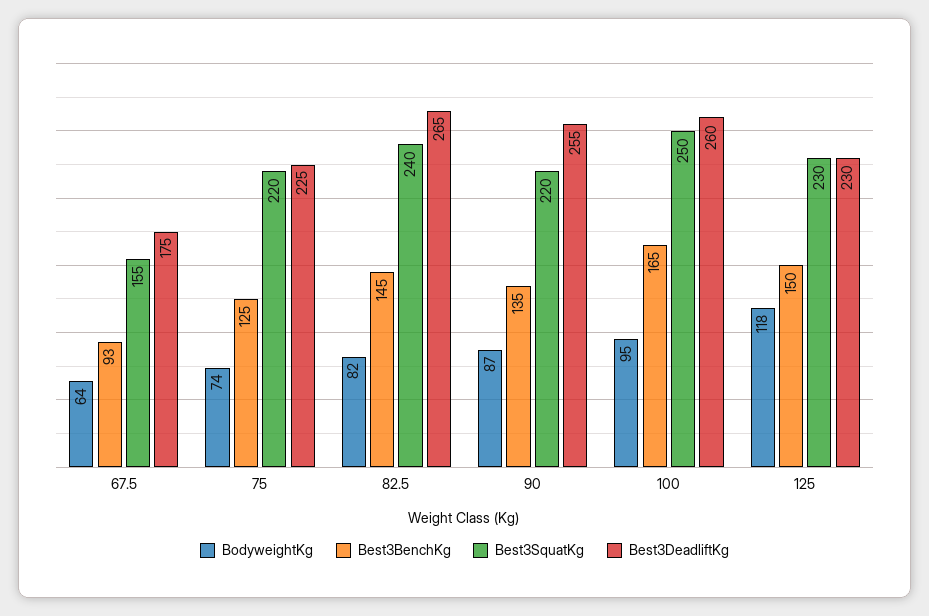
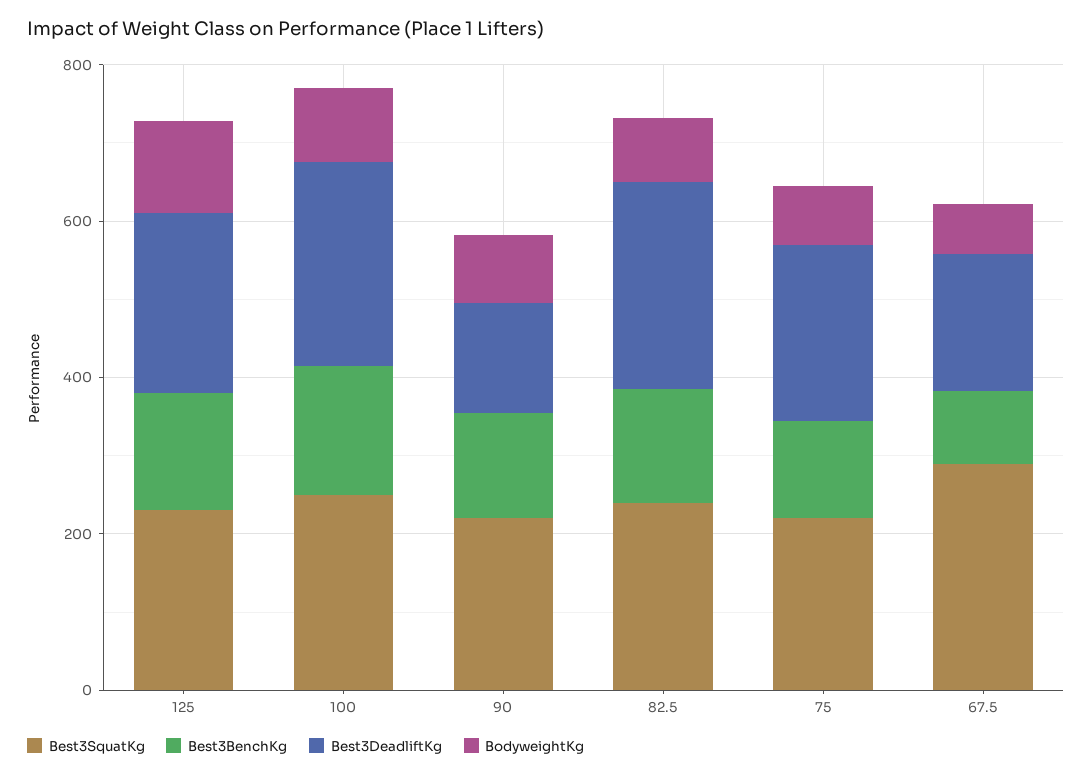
  {
    "BodyweightKg": {
      "67.5": 64,
      "75": 74,
      "82.5": 82,
      "90": 87,
      "100": 95,
      "125": 118
    },
    "Best3BenchKg": {
      "67.5": 93,
      "75": 125,
      "82.5": 145,
      "90": 135,
      "100": 165,
      "125": 150
    },
    "Best3SquatKg": {
-     "67.5": 155,
+     "67.5": 300,
      "75": 220,
      "82.5": 240,
      "90": 220,
      "100": 250,
      "125": 230
    },
    "Best3DeadliftKg": {
      "67.5": 175,
      "75": 225,
      "82.5": 265,
-     "90": 255,
+     "90": 150,
      "100": 260,
      "125": 230
    }
  }

